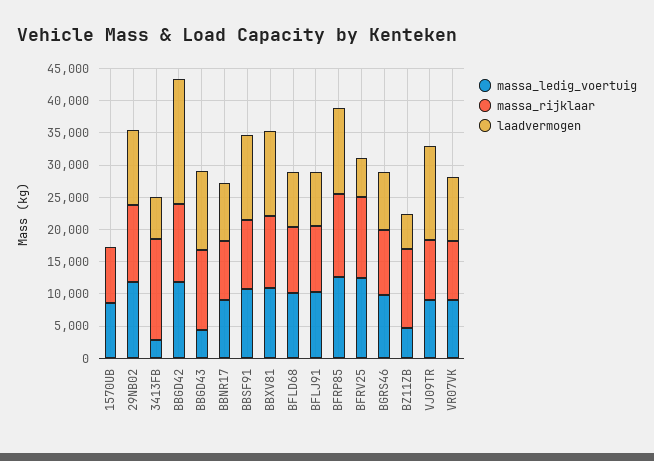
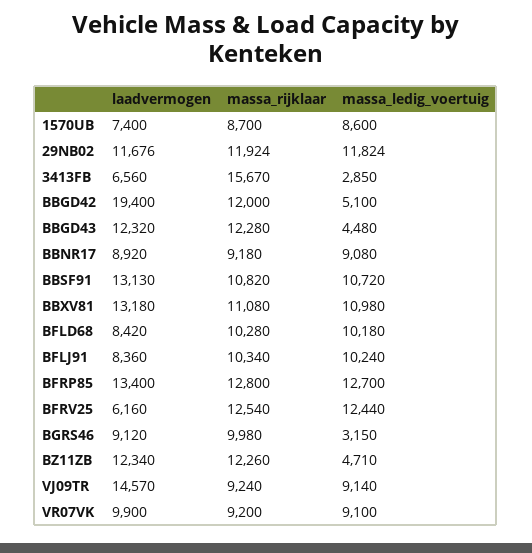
  {
    "massa_ledig_voertuig": {
      "1570UB": 8600,
      "29NB02": 11824,
      "3413FB": 2850,
-     "BBGD42": 12500,
+     "BBGD42": 5100,
      "BBGD43": 4480,
      "BBNR17": 9080,
      "BBSF91": 10720,
      "BBXV81": 10980,
      "BFLD68": 10180,
      "BFLJ91": 10240,
      "BFRP85": 12700,
      "BFRV25": 12440,
-     "BGRS46": 10000,
+     "BGRS46": 3150,
      "BZ11ZB": 4710,
      "VJ09TR": 9140,
      "VR07VK": 9100
    },
    "massa_rijklaar": {
      "1570UB": 8700,
      "29NB02": 11924,
      "3413FB": 15670,
      "BBGD42": 12000,
      "BBGD43": 12280,
      "BBNR17": 9180,
      "BBSF91": 10820,
      "BBXV81": 11080,
      "BFLD68": 10280,
      "BFLJ91": 10340,
      "BFRP85": 12800,
      "BFRV25": 12540,
      "BGRS46": 9980,
      "BZ11ZB": 12260,
      "VJ09TR": 9240,
      "VR07VK": 9200
    },
    "laadvermogen": {
-     "1570UB": 0,
+     "1570UB": 7400,
      "29NB02": 11676,
      "3413FB": 6560,
      "BBGD42": 19400,
      "BBGD43": 12320,
      "BBNR17": 8920,
      "BBSF91": 13130,
      "BBXV81": 13180,
      "BFLD68": 8420,
      "BFLJ91": 8360,
      "BFRP85": 13400,
      "BFRV25": 6160,
      "BGRS46": 9120,
-     "BZ11ZB": 5000,
+     "BZ11ZB": 12340,
      "VJ09TR": 14570,
      "VR07VK": 9900
    }
  }

